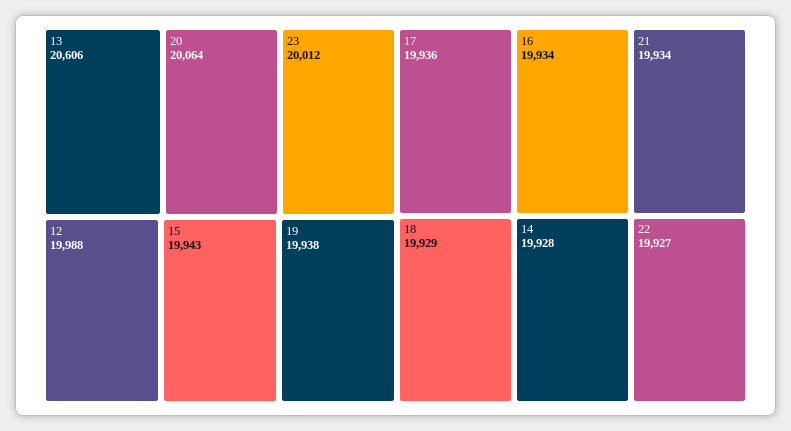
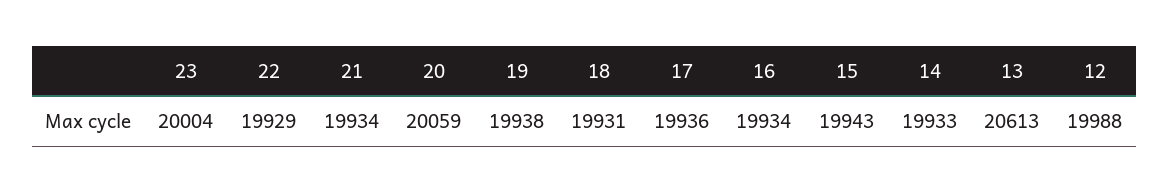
  {
-   "13": 20606,
+   "13": 20613,
-   "20": 20064,
+   "20": 20059,
-   "23": 20012,
+   "23": 20004,
    "12": 19988,
    "15": 19943,
    "19": 19938,
    "17": 19936,
    "16": 19934,
    "21": 19934,
-   "18": 19929,
+   "18": 19931,
-   "14": 19928,
+   "14": 19933,
-   "22": 19927
+   "22": 19929
  }

